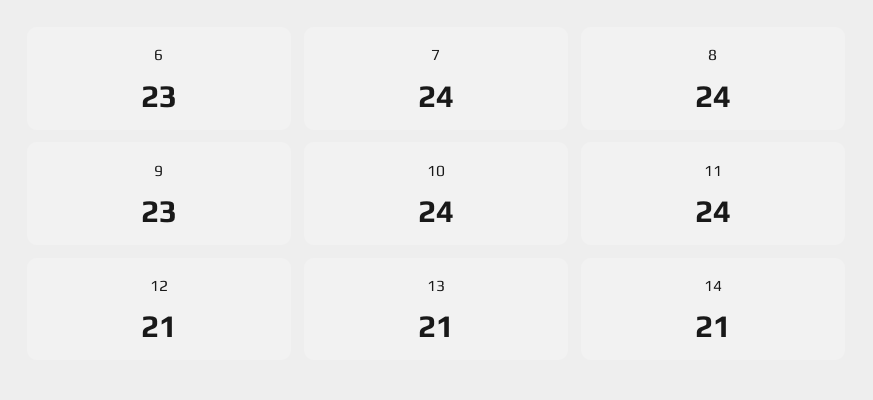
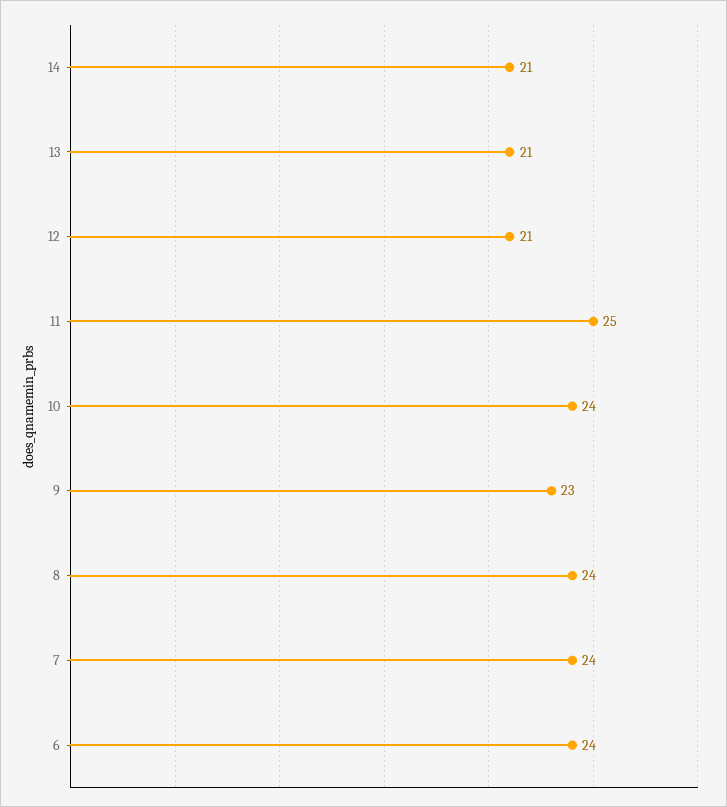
  {
-   "6": 23,
+   "6": 24,
    "7": 24,
    "8": 24,
    "9": 23,
    "10": 24,
-   "11": 24,
+   "11": 25,
    "12": 21,
    "13": 21,
    "14": 21
  }

